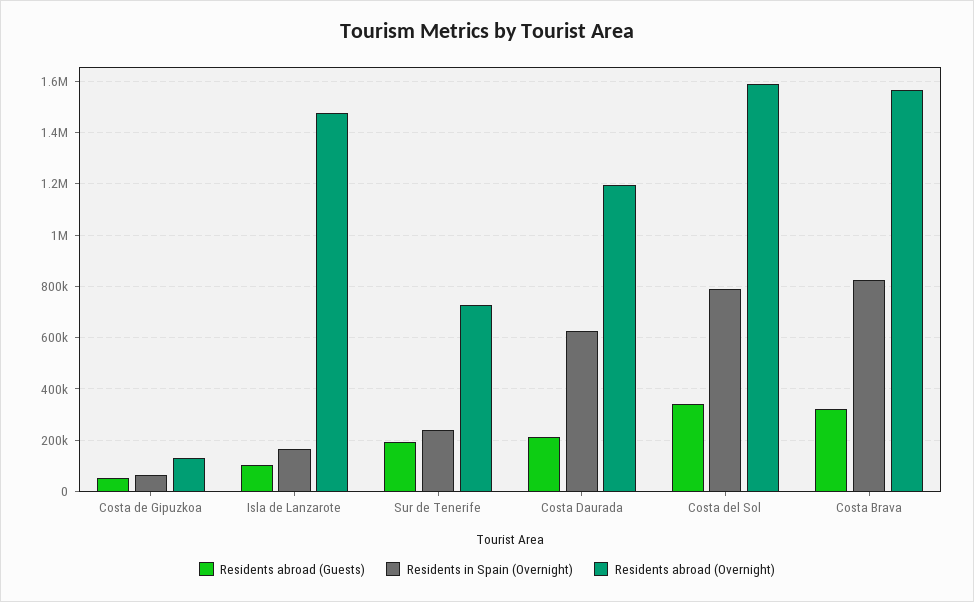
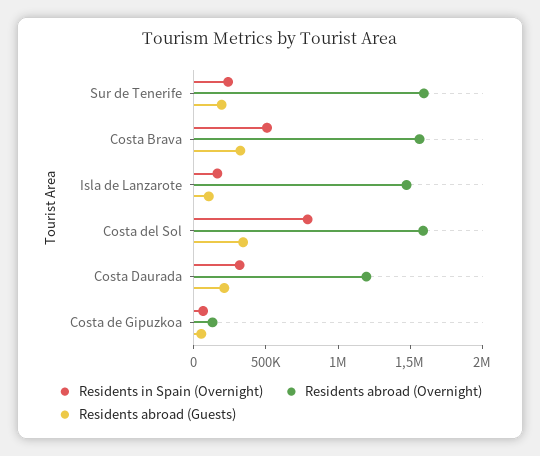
  {
    "Residents abroad (Guests)": {
      "Costa de Gipuzkoa": 50000,
      "Isla de Lanzarote": 100000,
      "Sur de Tenerife": 200000,
      "Costa Daurada": 200000,
      "Costa del Sol": 350000,
      "Costa Brava": 325000
    },
    "Residents in Spain (Overnight)": {
      "Costa de Gipuzkoa": 75000,
      "Isla de Lanzarote": 175000,
      "Sur de Tenerife": 250000,
-     "Costa Daurada": 625000,
+     "Costa Daurada": 300000,
      "Costa del Sol": 800000,
-     "Costa Brava": 825000
+     "Costa Brava": 500000
    },
    "Residents abroad (Overnight)": {
      "Costa de Gipuzkoa": 125000,
      "Isla de Lanzarote": 1475000,
-     "Sur de Tenerife": 725000,
+     "Sur de Tenerife": 1600000,
      "Costa Daurada": 1200000,
      "Costa del Sol": 1600000,
      "Costa Brava": 1575000
    }
  }

